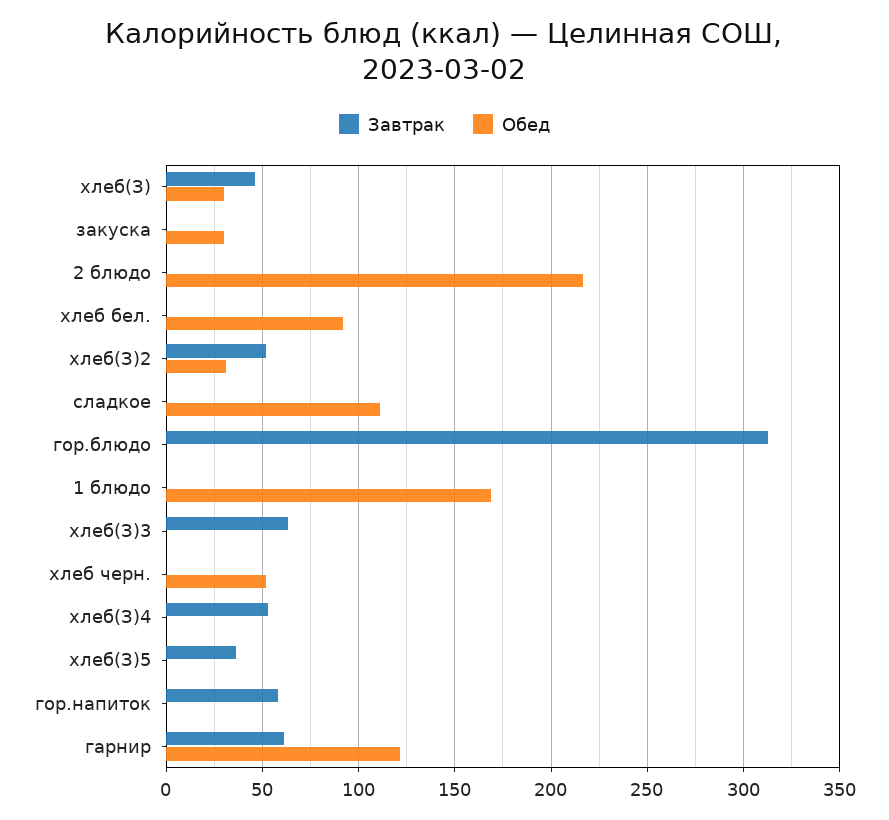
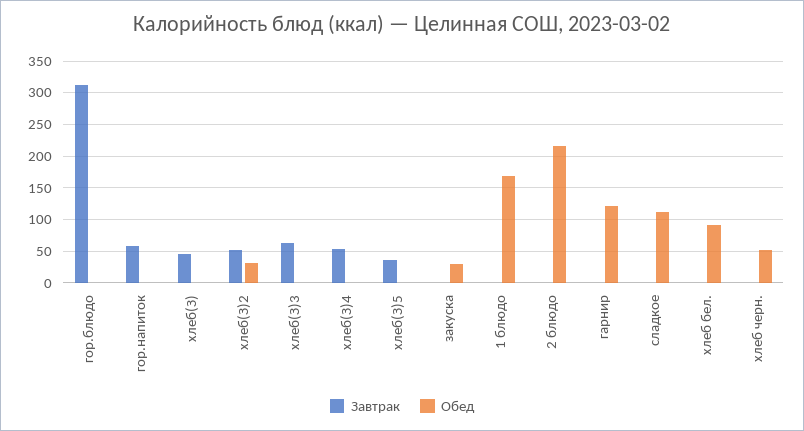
  {
    "Завтрак": {
      "хлеб(З)": 45,
      "закуска": 0,
      "2 блюдо": 0,
      "хлеб бел.": 0,
      "хлеб(З)2": 50,
      "сладкое": 0,
      "гор.блюдо": 315,
      "1 блюдо": 0,
      "хлеб(З)3": 65,
      "хлеб черн.": 0,
      "хлеб(З)4": 55,
      "хлеб(З)5": 35,
      "гор.напиток": 60,
-     "гарнир": 60
+     "гарнир": 0
    },
    "Обед": {
-     "хлеб(З)": 30,
+     "хлеб(З)": 0,
      "закуска": 30,
      "2 блюдо": 215,
      "хлеб бел.": 90,
      "хлеб(З)2": 30,
      "сладкое": 110,
      "гор.блюдо": 0,
      "1 блюдо": 170,
      "хлеб(З)3": 0,
      "хлеб черн.": 50,
      "хлеб(З)4": 0,
      "хлеб(З)5": 0,
      "гор.напиток": 0,
      "гарнир": 120
    }
  }

